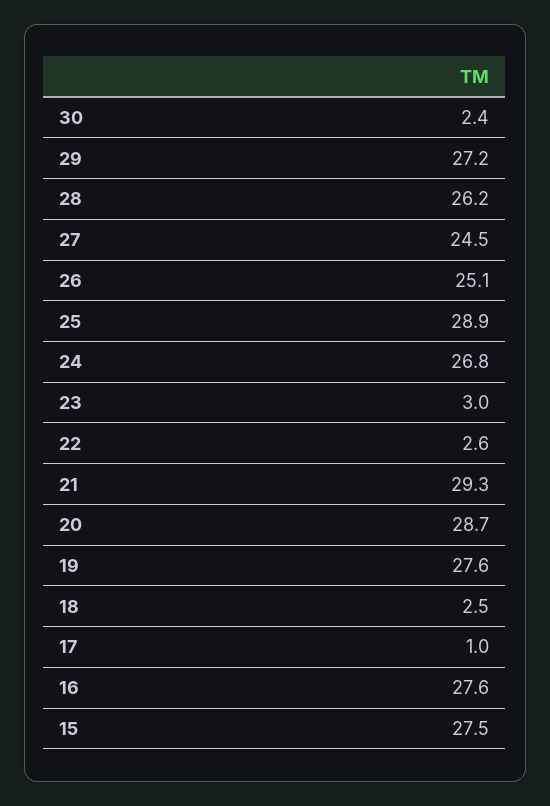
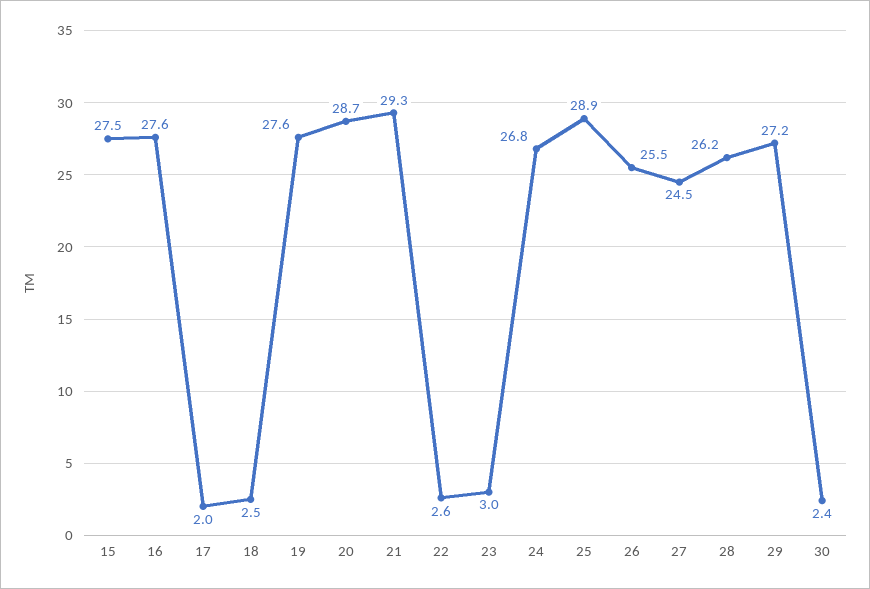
  {
    "30": 2.4,
    "29": 27.2,
    "28": 26.2,
    "27": 24.5,
-   "26": 25.1,
+   "26": 25.5,
    "25": 28.9,
    "24": 26.8,
    "23": 3,
    "22": 2.6,
    "21": 29.3,
    "20": 28.7,
    "19": 27.6,
    "18": 2.5,
-   "17": 1,
+   "17": 2,
    "16": 27.6,
    "15": 27.5
  }

